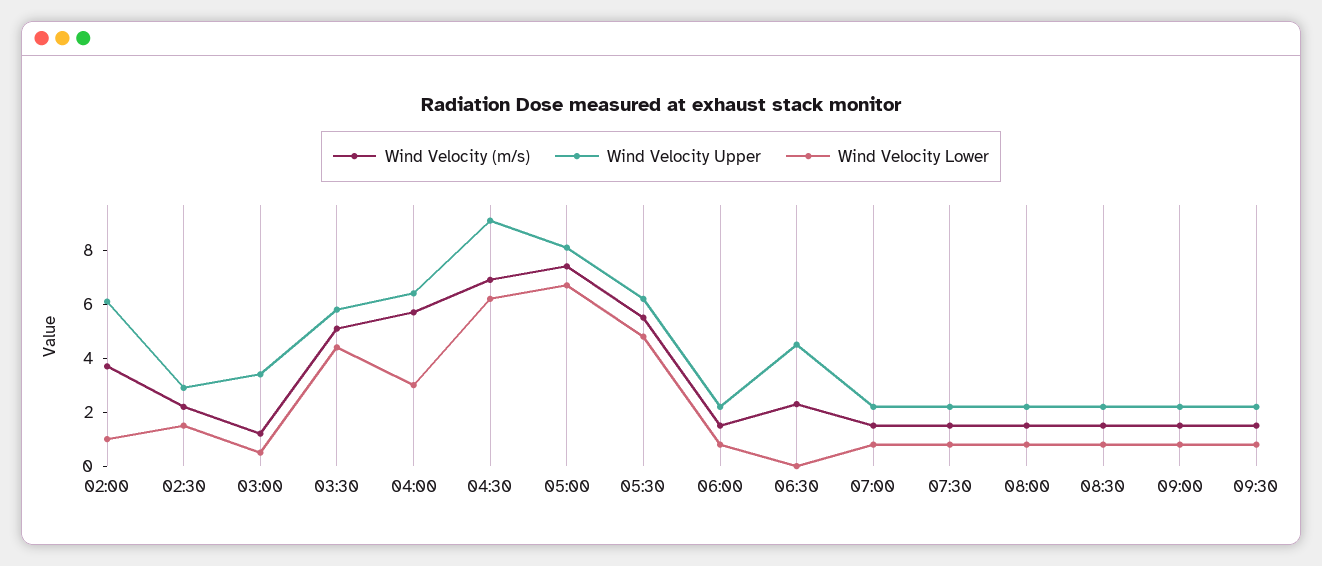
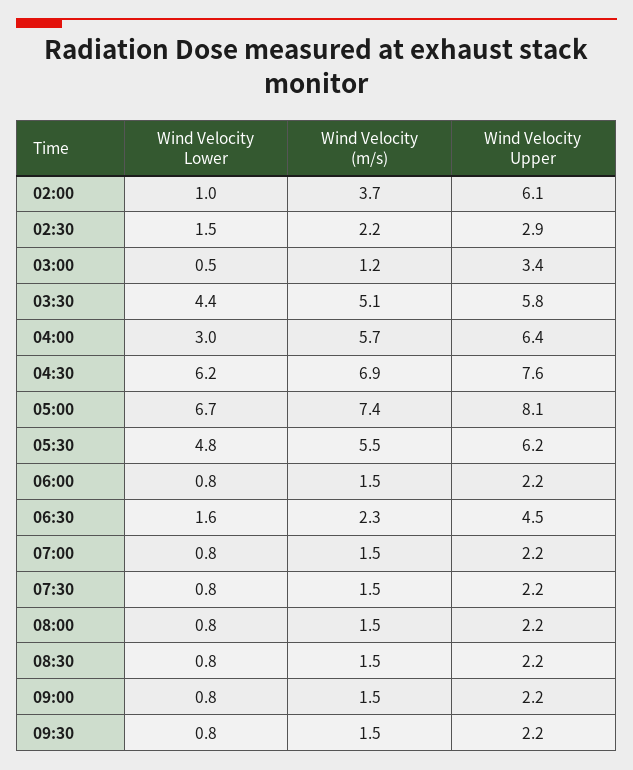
  {
    "Wind Velocity (m/s)": {
      "02:00": 3.7,
      "02:30": 2.2,
      "03:00": 1.2,
      "03:30": 5.1,
      "04:00": 5.7,
      "04:30": 6.9,
      "05:00": 7.4,
      "05:30": 5.5,
      "06:00": 1.5,
      "06:30": 2.3,
      "07:00": 1.5,
      "07:30": 1.5,
      "08:00": 1.5,
      "08:30": 1.5,
      "09:00": 1.5,
      "09:30": 1.5
    },
    "Wind Velocity Upper": {
      "02:00": 6.1,
      "02:30": 2.9,
      "03:00": 3.4,
      "03:30": 5.8,
      "04:00": 6.4,
-     "04:30": 9,
+     "04:30": 7.6,
      "05:00": 8.1,
      "05:30": 6.2,
      "06:00": 2.2,
      "06:30": 4.5,
      "07:00": 2.2,
      "07:30": 2.2,
      "08:00": 2.2,
      "08:30": 2.2,
      "09:00": 2.2,
      "09:30": 2.2
    },
    "Wind Velocity Lower": {
      "02:00": 1,
      "02:30": 1.5,
      "03:00": 0.5,
      "03:30": 4.4,
      "04:00": 3,
      "04:30": 6.2,
      "05:00": 6.7,
      "05:30": 4.8,
      "06:00": 0.8,
-     "06:30": 0,
+     "06:30": 1.6,
      "07:00": 0.8,
      "07:30": 0.8,
      "08:00": 0.8,
      "08:30": 0.8,
      "09:00": 0.8,
      "09:30": 0.8
    }
  }

